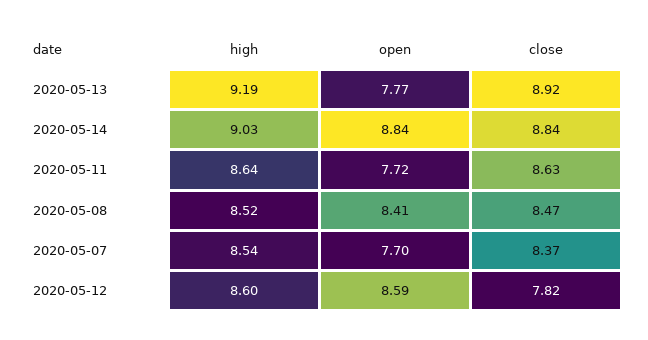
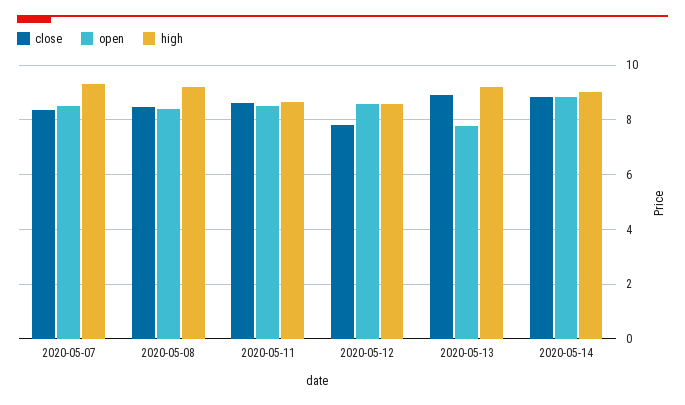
  {
    "high": {
      "2020-05-13": 9.19,
      "2020-05-14": 9.03,
      "2020-05-11": 8.64,
-     "2020-05-08": 8.52,
+     "2020-05-08": 9.25,
-     "2020-05-07": 8.54,
+     "2020-05-07": 9.25,
      "2020-05-12": 8.6
    },
    "open": {
      "2020-05-13": 7.77,
      "2020-05-14": 8.84,
-     "2020-05-11": 7.72,
+     "2020-05-11": 8.5,
      "2020-05-08": 8.41,
-     "2020-05-07": 7.7,
+     "2020-05-07": 8.5,
      "2020-05-12": 8.59
    },
    "close": {
      "2020-05-13": 8.92,
      "2020-05-14": 8.84,
      "2020-05-11": 8.63,
      "2020-05-08": 8.47,
      "2020-05-07": 8.37,
      "2020-05-12": 7.82
    }
  }

